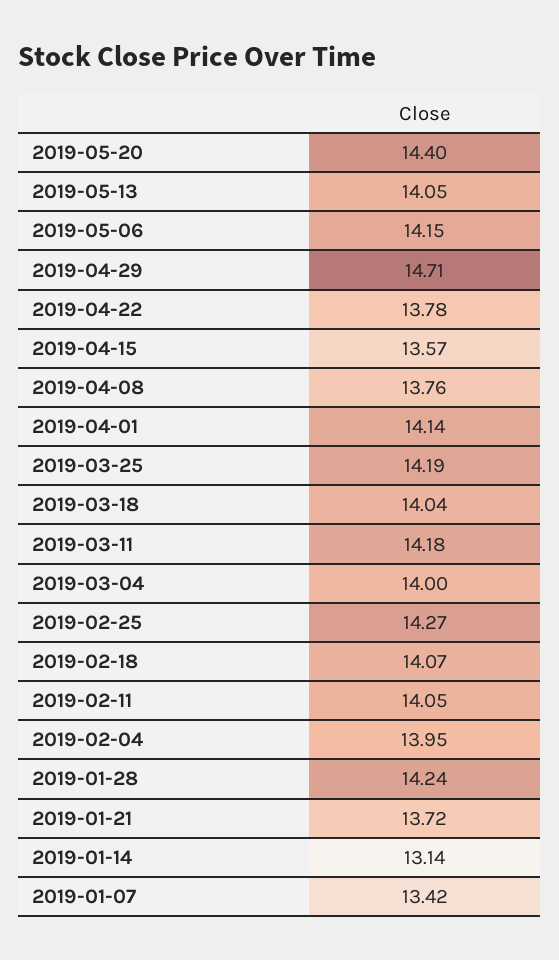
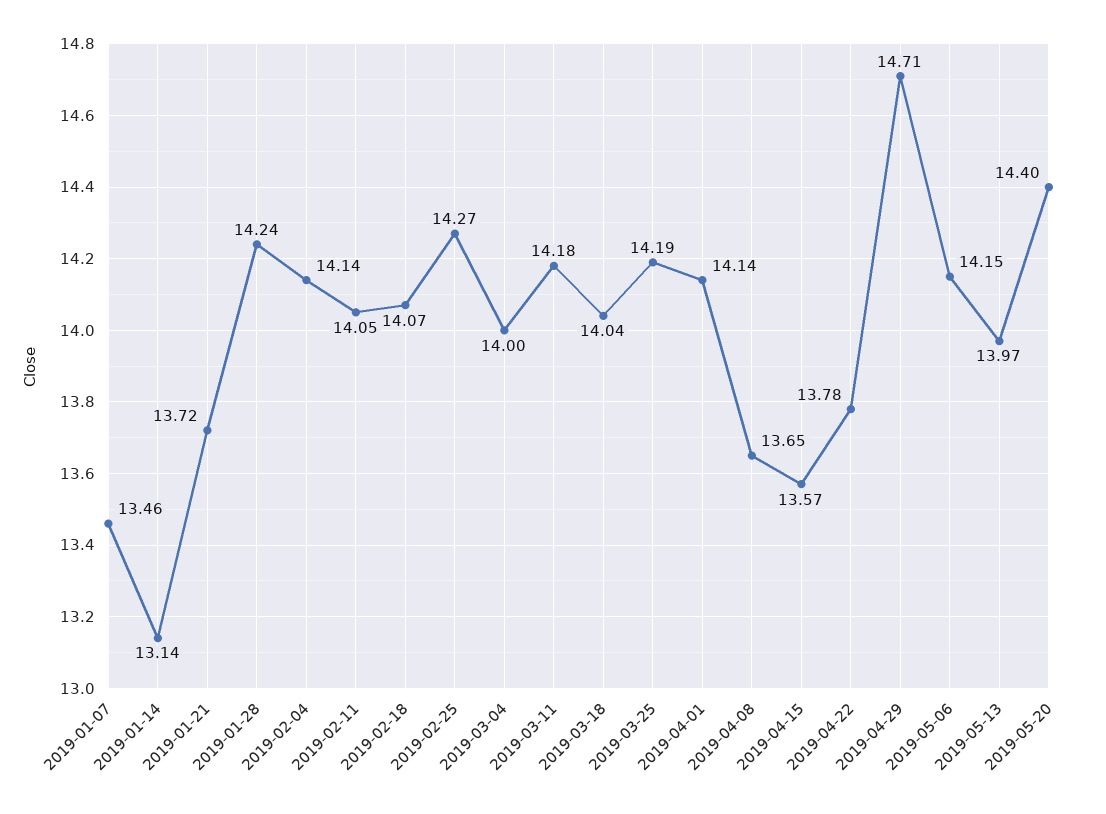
  {
    "2019-05-20": 14.4,
-   "2019-05-13": 14.05,
+   "2019-05-13": 13.97,
    "2019-05-06": 14.15,
    "2019-04-29": 14.71,
    "2019-04-22": 13.78,
    "2019-04-15": 13.57,
-   "2019-04-08": 13.76,
+   "2019-04-08": 13.65,
    "2019-04-01": 14.14,
    "2019-03-25": 14.19,
    "2019-03-18": 14.04,
    "2019-03-11": 14.18,
    "2019-03-04": 14,
    "2019-02-25": 14.27,
    "2019-02-18": 14.07,
    "2019-02-11": 14.05,
-   "2019-02-04": 13.95,
+   "2019-02-04": 14.14,
    "2019-01-28": 14.24,
    "2019-01-21": 13.72,
    "2019-01-14": 13.14,
-   "2019-01-07": 13.42
+   "2019-01-07": 13.46
  }

